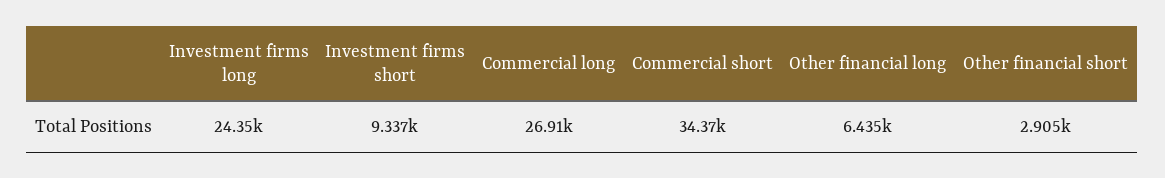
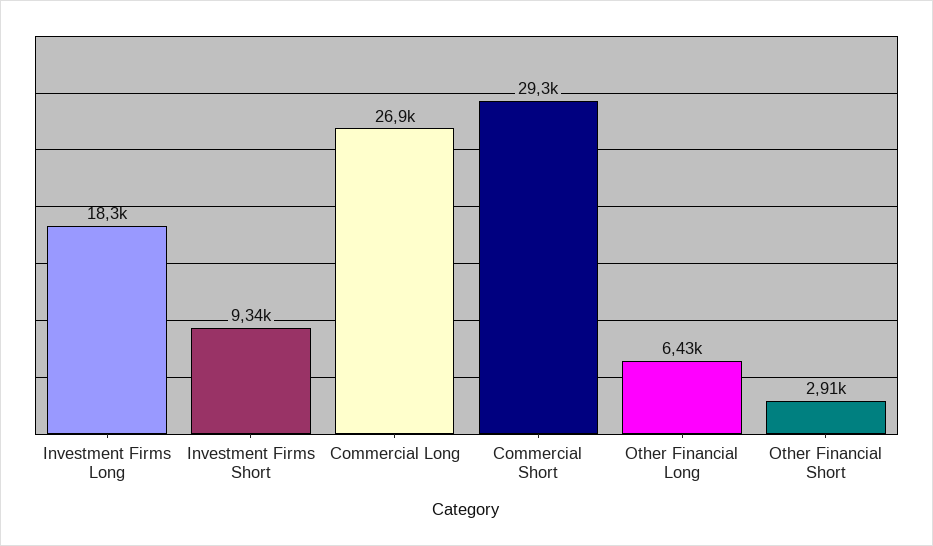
  {
-   "Investment firms long": 24350,
+   "Investment firms long": 18300,
    "Investment firms short": 9337,
    "Commercial long": 26910,
-   "Commercial short": 34370,
+   "Commercial short": 29300,
    "Other financial long": 6435,
    "Other financial short": 2905
  }

